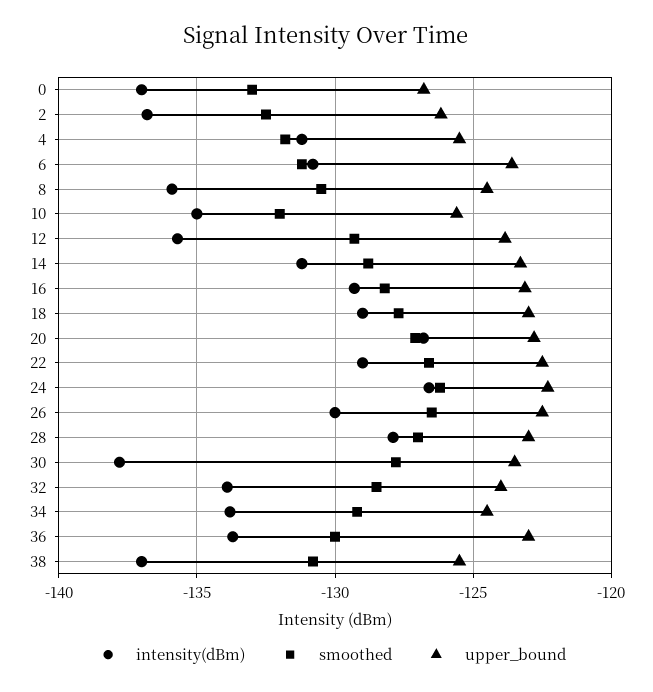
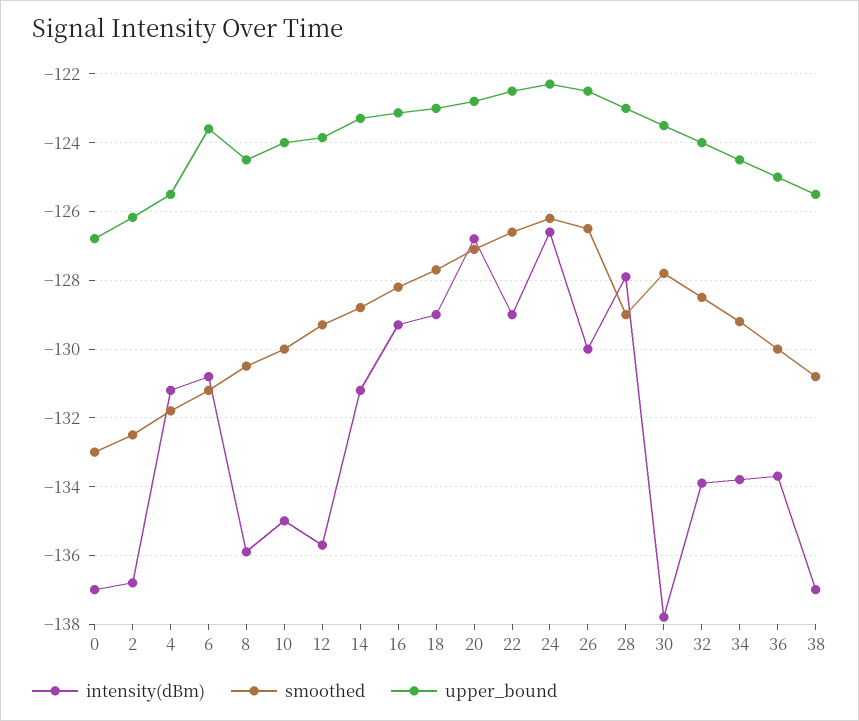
  {
    "intensity(dBm)": {
      "0": -137,
      "2": -136.8,
      "4": -131.2,
      "6": -130.8,
      "8": -136,
      "10": -135,
      "12": -135.8,
      "14": -131.2,
      "16": -129.4,
      "18": -129,
      "20": -126.8,
      "22": -129,
      "24": -126.6,
      "26": -130,
      "28": -128,
      "30": -137.8,
      "32": -134,
      "34": -133.8,
      "36": -133.8,
      "38": -137
    },
    "smoothed": {
      "0": -133,
      "2": -132.6,
      "4": -131.8,
      "6": -131.2,
      "8": -130.6,
-     "10": -132,
+     "10": -130,
      "12": -129.4,
      "14": -128.8,
      "16": -128.2,
      "18": -127.8,
      "20": -127.2,
      "22": -126.6,
      "24": -126.2,
      "26": -126.6,
-     "28": -127,
+     "28": -129,
      "30": -127.8,
      "32": -128.6,
      "34": -129.2,
      "36": -130,
      "38": -130.8
    },
    "upper_bound": {
      "0": -126.8,
      "2": -126.2,
      "4": -125.6,
      "6": -123.6,
      "8": -124.6,
-     "10": -125.5,
+     "10": -124,
      "12": -123.8,
      "14": -123.2,
      "16": -123.2,
      "18": -123,
      "20": -122.8,
      "22": -122.6,
      "24": -122.4,
      "26": -122.6,
      "28": -123,
      "30": -123.6,
      "32": -124,
      "34": -124.6,
-     "36": -123,
+     "36": -125,
      "38": -125.6
    }
  }

